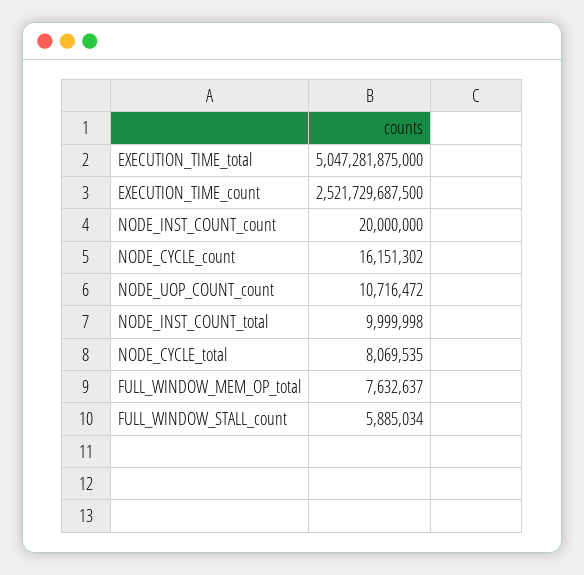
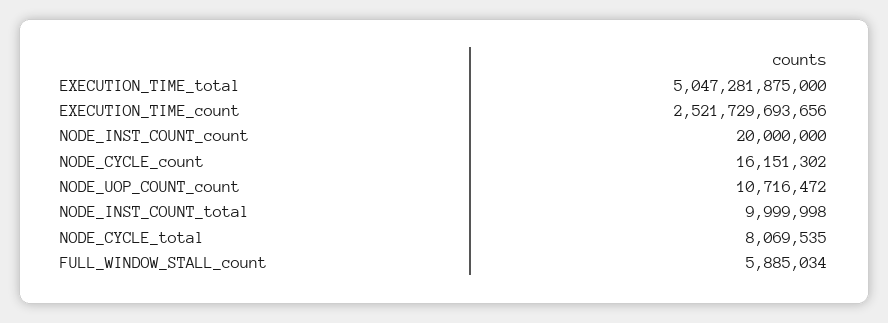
  {
    "EXECUTION_TIME_total": 5047281875000,
-   "EXECUTION_TIME_count": 2521729687500,
+   "EXECUTION_TIME_count": 2521729693656,
    "NODE_INST_COUNT_count": 20000000,
    "NODE_CYCLE_count": 16151302,
    "NODE_UOP_COUNT_count": 10716472,
    "NODE_INST_COUNT_total": 9999998,
    "NODE_CYCLE_total": 8069535,
-   "FULL_WINDOW_MEM_OP_total": 7632637,
    "FULL_WINDOW_STALL_count": 5885034
  }

